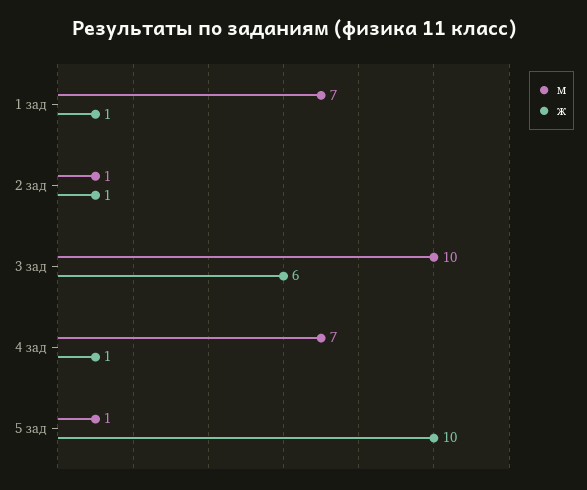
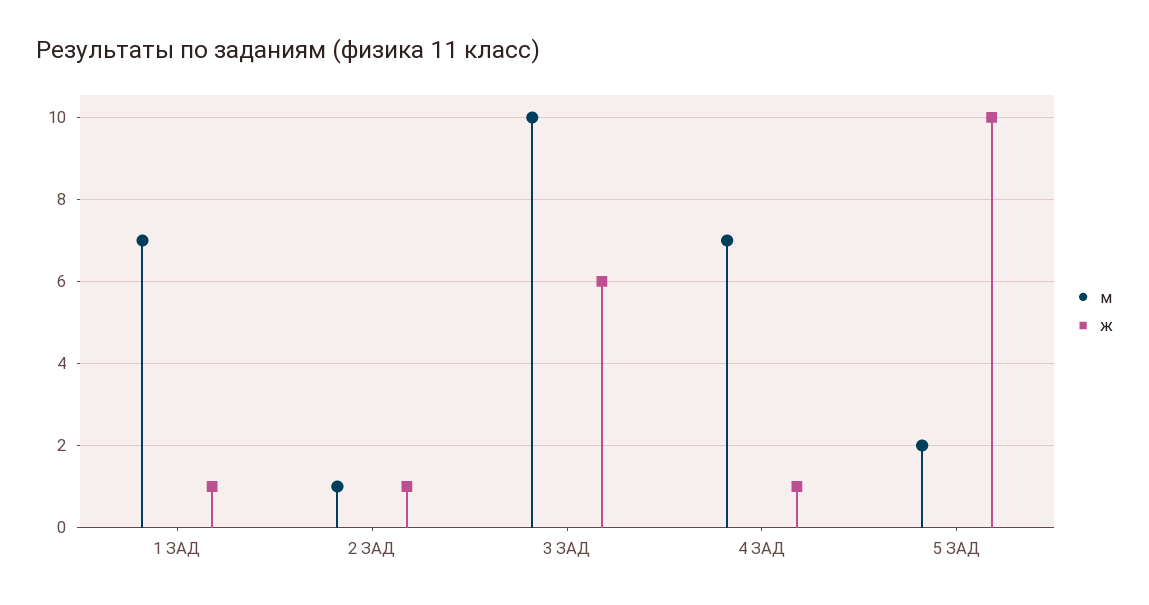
  {
    "м": {
      "1 зад": 7,
      "2 зад": 1,
      "3 зад": 10,
      "4 зад": 7,
-     "5 зад": 1
+     "5 зад": 2
    },
    "ж": {
      "1 зад": 1,
      "2 зад": 1,
      "3 зад": 6,
      "4 зад": 1,
      "5 зад": 10
    }
  }

